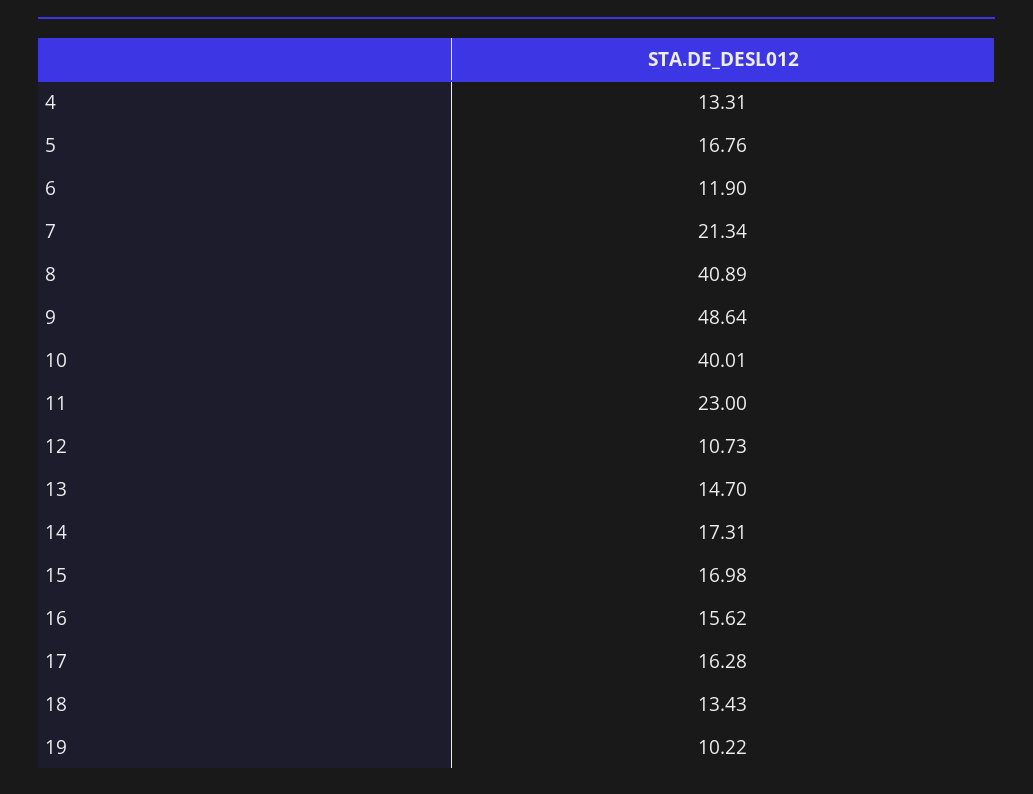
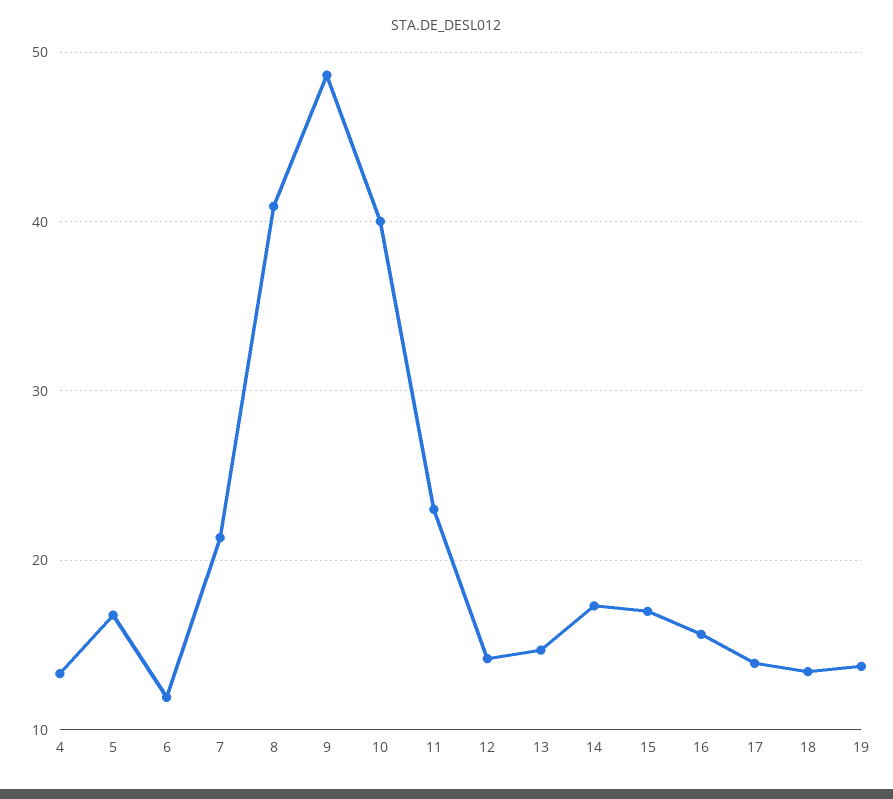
  {
    "4": 13.31,
    "5": 16.76,
    "6": 11.9,
    "7": 21.34,
    "8": 40.89,
    "9": 48.64,
    "10": 40.01,
    "11": 23,
-   "12": 10.73,
+   "12": 14,
    "13": 14.7,
    "14": 17.31,
    "15": 16.98,
    "16": 15.62,
-   "17": 16.28,
+   "17": 14,
    "18": 13.43,
-   "19": 10.22
+   "19": 14
  }

